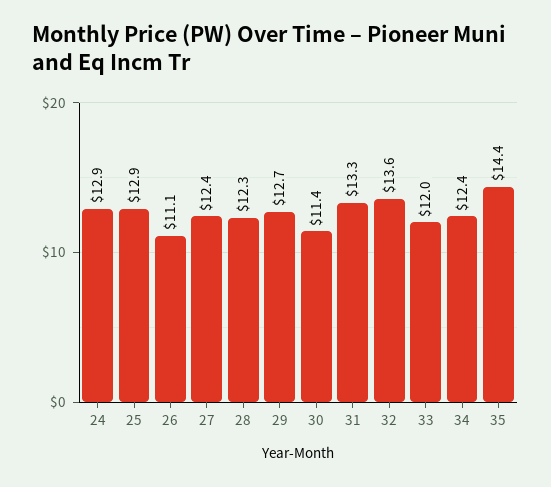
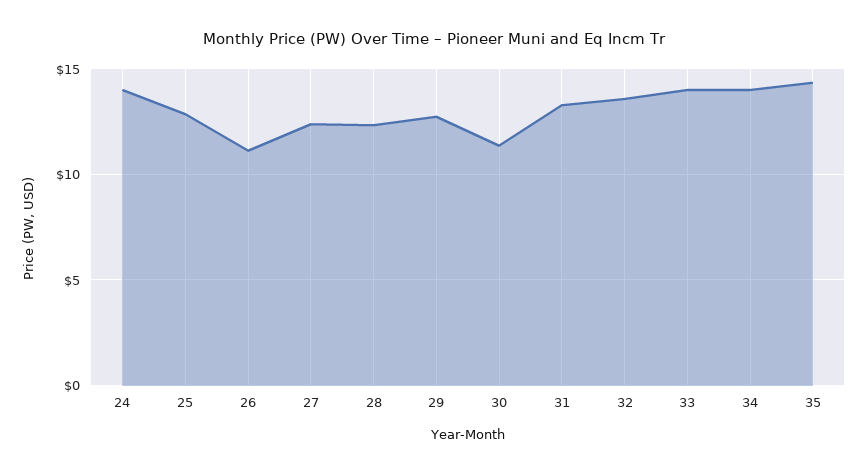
  {
-   "24": 12.9,
+   "24": 14,
    "25": 12.9,
    "26": 11.1,
    "27": 12.4,
    "28": 12.3,
    "29": 12.7,
    "30": 11.4,
    "31": 13.3,
    "32": 13.6,
-   "33": 12,
+   "33": 14,
-   "34": 12.4,
+   "34": 14,
    "35": 14.4
  }

